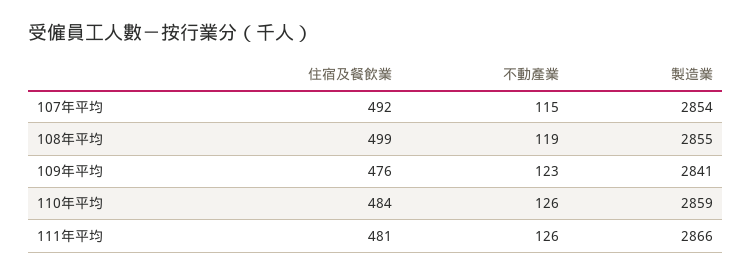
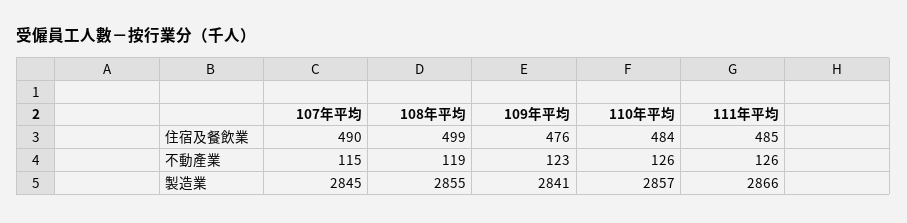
  {
    "住宿及餐飲業": {
-     "107年平均": 492,
+     "107年平均": 490,
      "108年平均": 499,
      "109年平均": 476,
      "110年平均": 484,
-     "111年平均": 481
+     "111年平均": 485
    },
    "不動產業": {
      "107年平均": 115,
      "108年平均": 119,
      "109年平均": 123,
      "110年平均": 126,
      "111年平均": 126
    },
    "製造業": {
-     "107年平均": 2854,
+     "107年平均": 2845,
      "108年平均": 2855,
      "109年平均": 2841,
-     "110年平均": 2859,
+     "110年平均": 2857,
      "111年平均": 2866
    }
  }

